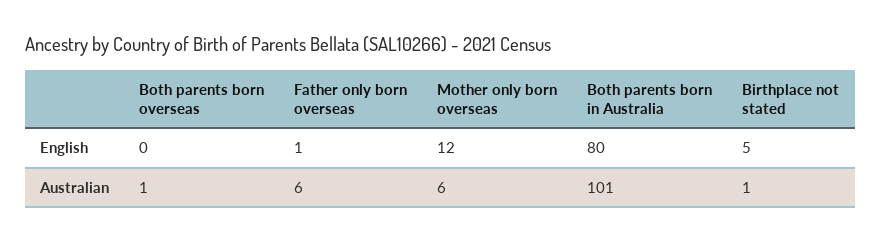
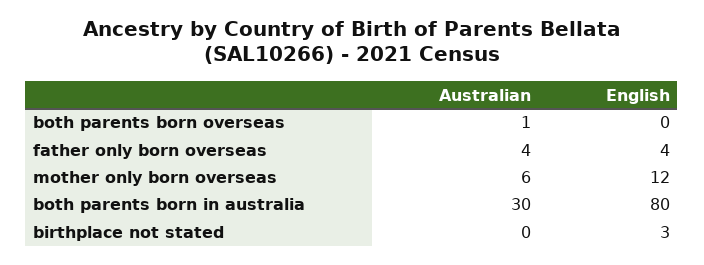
  {
    "Both parents born overseas": {
      "English": 0,
      "Australian": 1
    },
    "Father only born overseas": {
-     "English": 1,
+     "English": 4,
-     "Australian": 6
+     "Australian": 4
    },
    "Mother only born overseas": {
      "English": 12,
      "Australian": 6
    },
    "Both parents born in Australia": {
      "English": 80,
-     "Australian": 101
+     "Australian": 30
    },
    "Birthplace not stated": {
-     "English": 5,
+     "English": 3,
-     "Australian": 1
+     "Australian": 0
    }
  }

